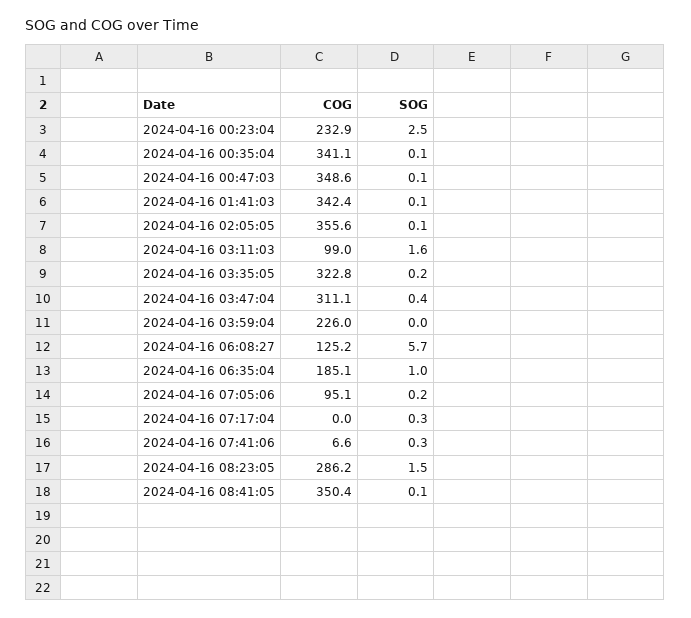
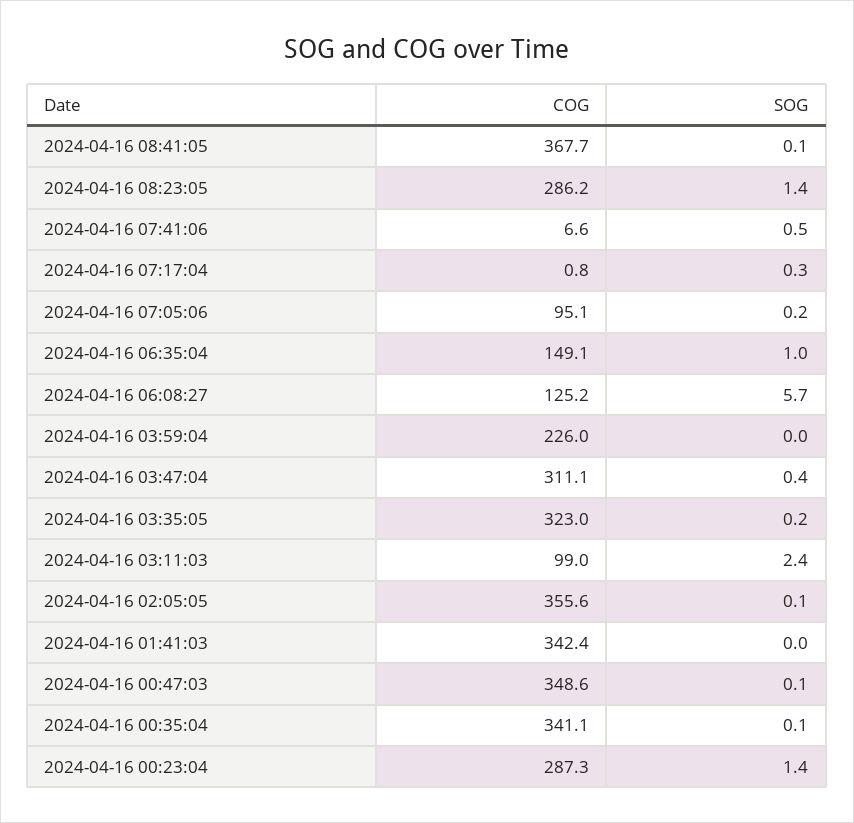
  {
    "COG": {
-     "2024-04-16 00:23:04": 232.9,
+     "2024-04-16 00:23:04": 287.3,
      "2024-04-16 00:35:04": 341.1,
      "2024-04-16 00:47:03": 348.6,
      "2024-04-16 01:41:03": 342.4,
      "2024-04-16 02:05:05": 355.6,
      "2024-04-16 03:11:03": 99,
-     "2024-04-16 03:35:05": 322.8,
+     "2024-04-16 03:35:05": 323,
      "2024-04-16 03:47:04": 311.1,
      "2024-04-16 03:59:04": 226,
      "2024-04-16 06:08:27": 125.2,
-     "2024-04-16 06:35:04": 185.1,
+     "2024-04-16 06:35:04": 149.1,
      "2024-04-16 07:05:06": 95.1,
-     "2024-04-16 07:17:04": 0,
+     "2024-04-16 07:17:04": 0.8,
      "2024-04-16 07:41:06": 6.6,
      "2024-04-16 08:23:05": 286.2,
-     "2024-04-16 08:41:05": 350.4
+     "2024-04-16 08:41:05": 367.7
    },
    "SOG": {
-     "2024-04-16 00:23:04": 2.5,
+     "2024-04-16 00:23:04": 1.4,
      "2024-04-16 00:35:04": 0.1,
      "2024-04-16 00:47:03": 0.1,
-     "2024-04-16 01:41:03": 0.1,
+     "2024-04-16 01:41:03": 0,
      "2024-04-16 02:05:05": 0.1,
-     "2024-04-16 03:11:03": 1.6,
+     "2024-04-16 03:11:03": 2.4,
      "2024-04-16 03:35:05": 0.2,
      "2024-04-16 03:47:04": 0.4,
      "2024-04-16 03:59:04": 0,
      "2024-04-16 06:08:27": 5.7,
      "2024-04-16 06:35:04": 1,
      "2024-04-16 07:05:06": 0.2,
      "2024-04-16 07:17:04": 0.3,
-     "2024-04-16 07:41:06": 0.3,
+     "2024-04-16 07:41:06": 0.5,
-     "2024-04-16 08:23:05": 1.5,
+     "2024-04-16 08:23:05": 1.4,
      "2024-04-16 08:41:05": 0.1
    }
  }

